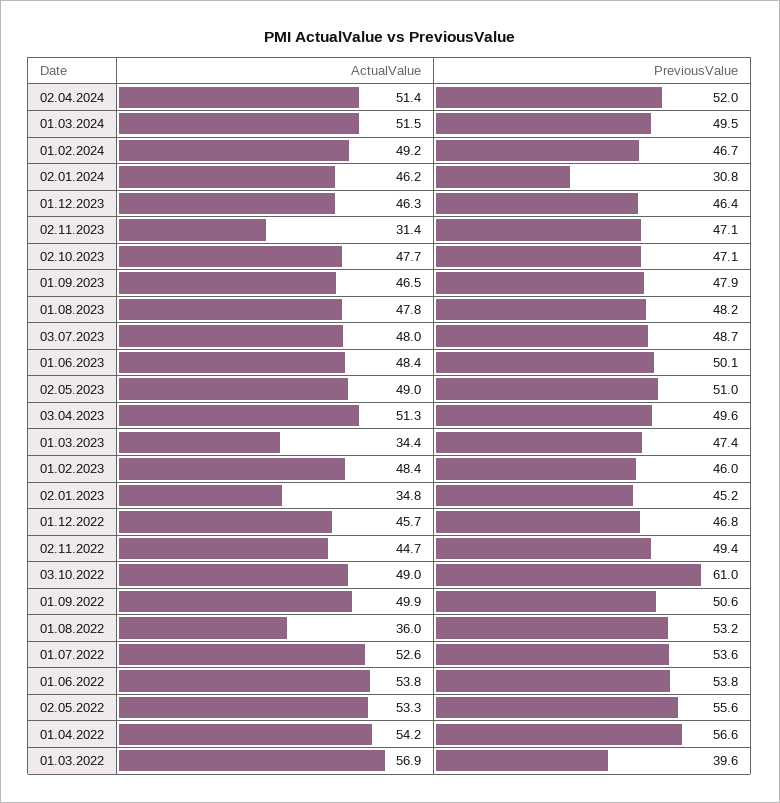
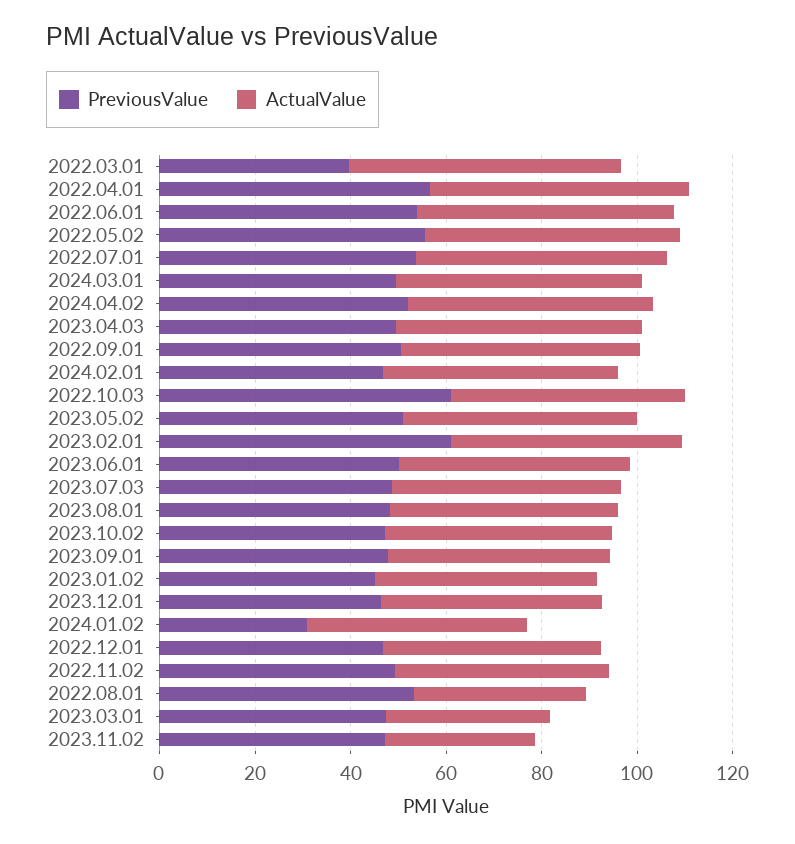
  {
    "ActualValue": {
      "02.04.2024": 51.4,
      "01.03.2024": 51.5,
      "01.02.2024": 49.2,
      "02.01.2024": 46.2,
      "01.12.2023": 46.3,
      "02.11.2023": 31.4,
      "02.10.2023": 47.7,
      "01.09.2023": 46.5,
      "01.08.2023": 47.8,
      "03.07.2023": 48,
      "01.06.2023": 48.4,
      "02.05.2023": 49,
      "03.04.2023": 51.3,
      "01.03.2023": 34.4,
      "01.02.2023": 48.4,
-     "02.01.2023": 34.8,
+     "02.01.2023": 45,
      "01.12.2022": 45.7,
      "02.11.2022": 44.7,
      "03.10.2022": 49,
      "01.09.2022": 49.9,
      "01.08.2022": 36,
      "01.07.2022": 52.6,
      "01.06.2022": 53.8,
      "02.05.2022": 53.3,
      "01.04.2022": 54.2,
      "01.03.2022": 56.9
    },
    "PreviousValue": {
      "02.04.2024": 52,
      "01.03.2024": 49.5,
      "01.02.2024": 46.7,
      "02.01.2024": 30.8,
      "01.12.2023": 46.4,
      "02.11.2023": 47.1,
      "02.10.2023": 47.1,
      "01.09.2023": 47.9,
      "01.08.2023": 48.2,
      "03.07.2023": 48.7,
      "01.06.2023": 50.1,
      "02.05.2023": 51,
      "03.04.2023": 49.6,
      "01.03.2023": 47.4,
-     "01.02.2023": 46,
+     "01.02.2023": 60,
      "02.01.2023": 45.2,
      "01.12.2022": 46.8,
      "02.11.2022": 49.4,
      "03.10.2022": 61,
      "01.09.2022": 50.6,
      "01.08.2022": 53.2,
      "01.07.2022": 53.6,
      "01.06.2022": 53.8,
      "02.05.2022": 55.6,
      "01.04.2022": 56.6,
      "01.03.2022": 39.6
    }
  }

